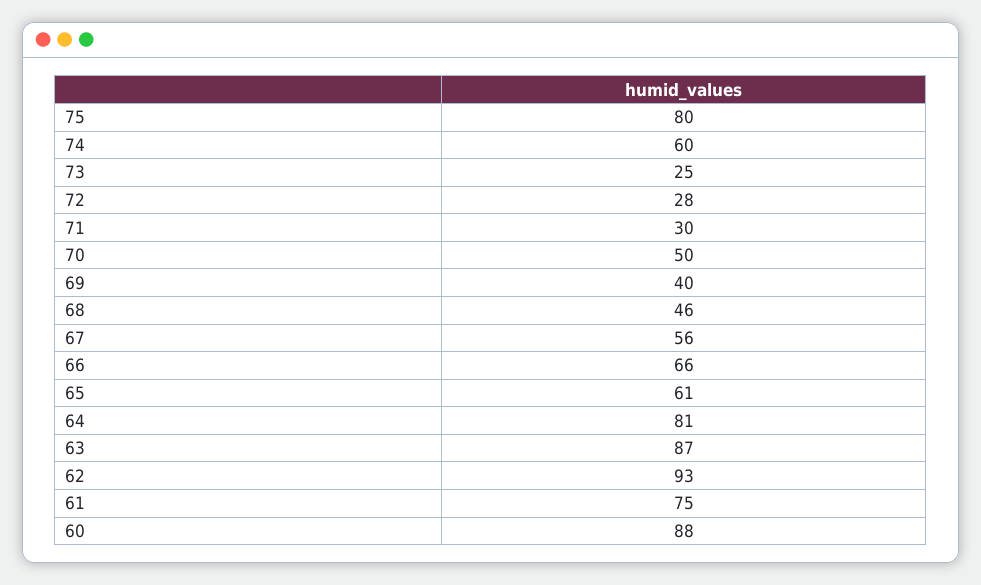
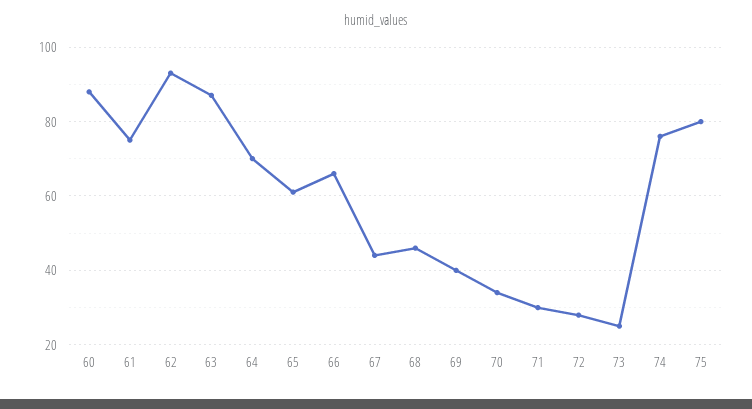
  {
    "75": 80,
-   "74": 60,
+   "74": 75,
    "73": 25,
    "72": 28,
    "71": 30,
-   "70": 50,
+   "70": 35,
    "69": 40,
    "68": 46,
-   "67": 56,
+   "67": 45,
    "66": 66,
    "65": 61,
-   "64": 81,
+   "64": 70,
    "63": 87,
    "62": 93,
    "61": 75,
    "60": 88
  }

